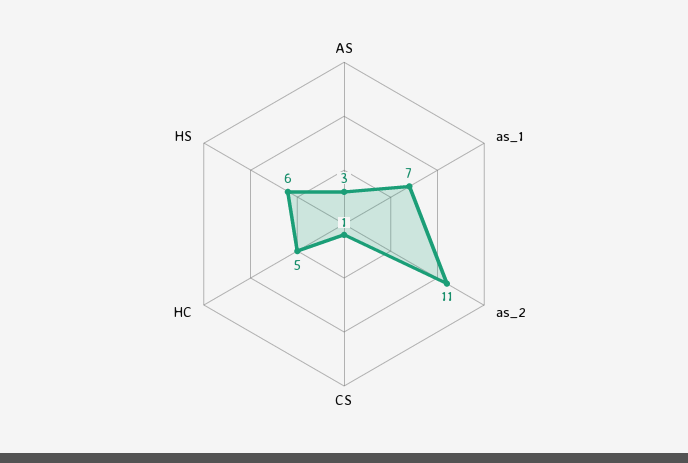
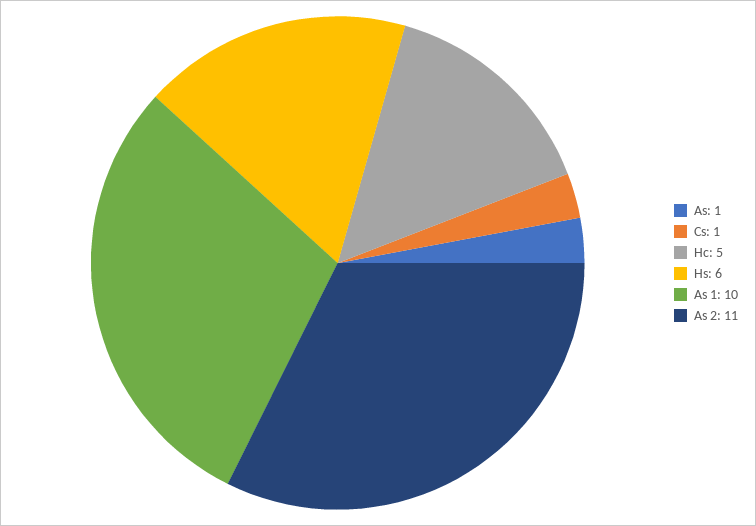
  {
-   "AS": 3,
+   "AS": 1,
-   "as_1": 7,
+   "as_1": 10,
    "as_2": 11,
    "CS": 1,
    "HC": 5,
    "HS": 6
  }

